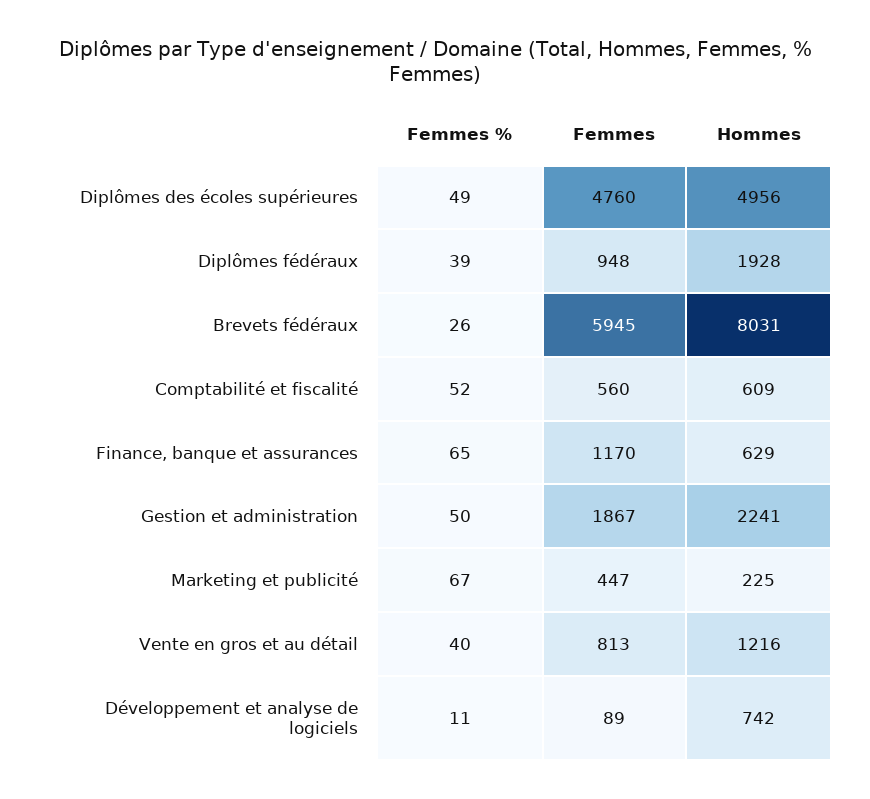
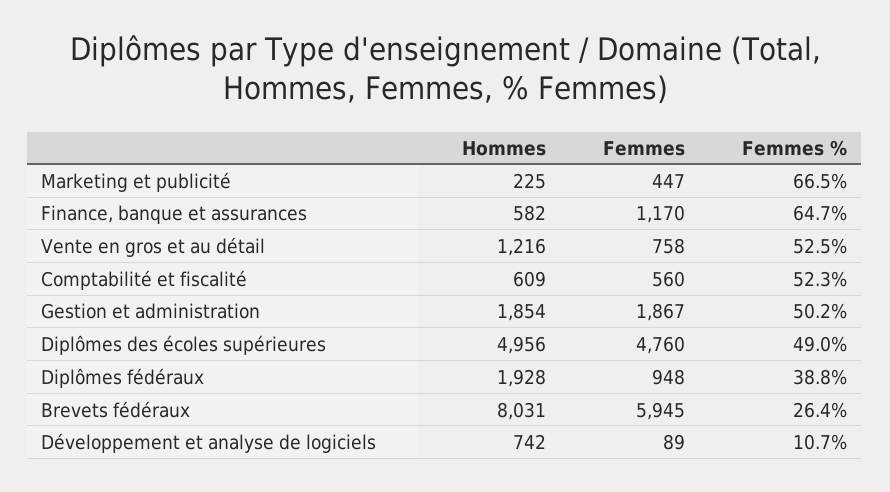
  {
    "Femmes %": {
      "Diplômes des écoles supérieures": 49,
      "Diplômes fédéraux": 38.8,
      "Brevets fédéraux": 26.4,
      "Comptabilité et fiscalité": 52.3,
      "Finance, banque et assurances": 64.7,
      "Gestion et administration": 50.2,
      "Marketing et publicité": 66.5,
-     "Vente en gros et au détail": 40,
+     "Vente en gros et au détail": 52.5,
      "Développement et analyse de logiciels": 10.7
    },
    "Femmes": {
      "Diplômes des écoles supérieures": 4760,
      "Diplômes fédéraux": 948,
      "Brevets fédéraux": 5945,
      "Comptabilité et fiscalité": 560,
      "Finance, banque et assurances": 1170,
      "Gestion et administration": 1867,
      "Marketing et publicité": 447,
-     "Vente en gros et au détail": 813,
+     "Vente en gros et au détail": 758,
      "Développement et analyse de logiciels": 89
    },
    "Hommes": {
      "Diplômes des écoles supérieures": 4956,
      "Diplômes fédéraux": 1928,
      "Brevets fédéraux": 8031,
      "Comptabilité et fiscalité": 609,
-     "Finance, banque et assurances": 629,
+     "Finance, banque et assurances": 582,
-     "Gestion et administration": 2241,
+     "Gestion et administration": 1854,
      "Marketing et publicité": 225,
      "Vente en gros et au détail": 1216,
      "Développement et analyse de logiciels": 742
    }
  }

